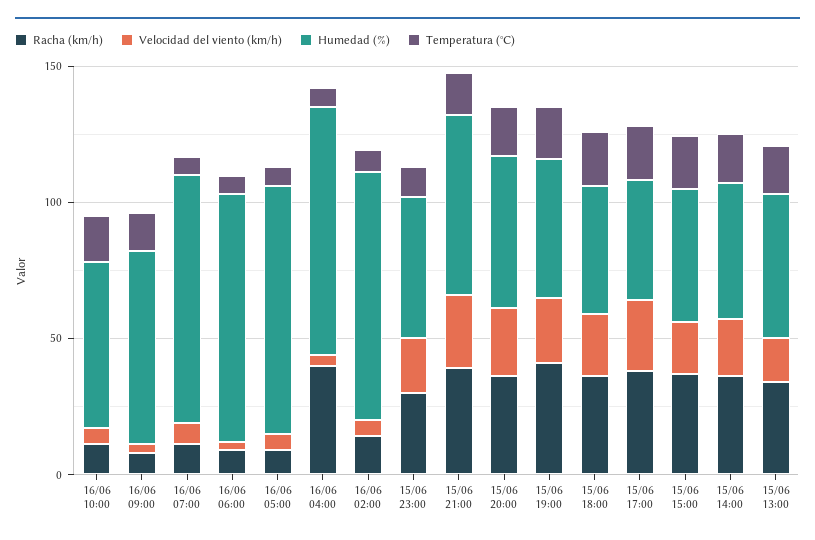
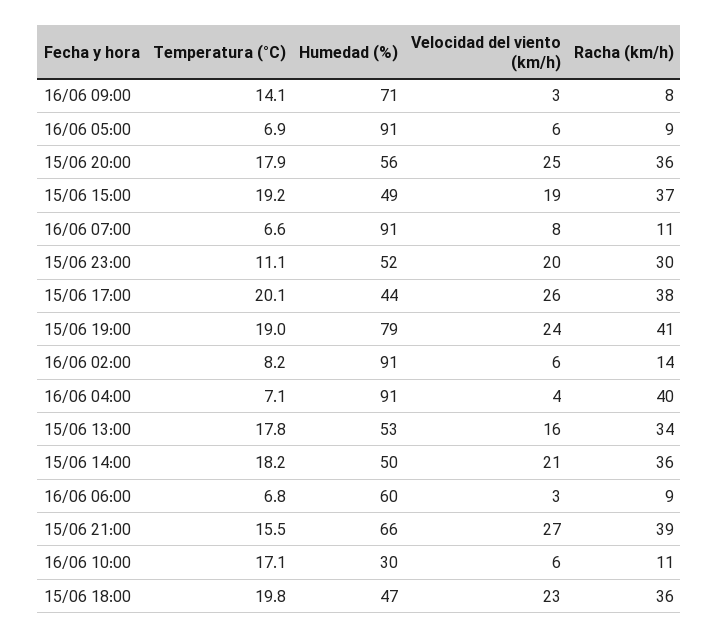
  {
    "Racha (km/h)": {
      "16/06 10:00": 11,
      "16/06 09:00": 8,
      "16/06 07:00": 11,
      "16/06 06:00": 9,
      "16/06 05:00": 9,
      "16/06 04:00": 40,
      "16/06 02:00": 14,
      "15/06 23:00": 30,
      "15/06 21:00": 39,
      "15/06 20:00": 36,
      "15/06 19:00": 41,
      "15/06 18:00": 36,
      "15/06 17:00": 38,
      "15/06 15:00": 37,
      "15/06 14:00": 36,
      "15/06 13:00": 34
    },
    "Velocidad del viento (km/h)": {
      "16/06 10:00": 6,
      "16/06 09:00": 3,
      "16/06 07:00": 8,
      "16/06 06:00": 3,
      "16/06 05:00": 6,
      "16/06 04:00": 4,
      "16/06 02:00": 6,
      "15/06 23:00": 20,
      "15/06 21:00": 27,
      "15/06 20:00": 25,
      "15/06 19:00": 24,
      "15/06 18:00": 23,
      "15/06 17:00": 26,
      "15/06 15:00": 19,
      "15/06 14:00": 21,
      "15/06 13:00": 16
    },
    "Humedad (%)": {
-     "16/06 10:00": 60,
+     "16/06 10:00": 30,
      "16/06 09:00": 71,
      "16/06 07:00": 91,
-     "16/06 06:00": 90,
+     "16/06 06:00": 60,
      "16/06 05:00": 91,
      "16/06 04:00": 91,
      "16/06 02:00": 91,
      "15/06 23:00": 52,
      "15/06 21:00": 66,
      "15/06 20:00": 56,
-     "15/06 19:00": 50,
+     "15/06 19:00": 79,
      "15/06 18:00": 47,
      "15/06 17:00": 44,
      "15/06 15:00": 49,
      "15/06 14:00": 50,
      "15/06 13:00": 53
    },
    "Temperatura (°C)": {
      "16/06 10:00": 17.1,
      "16/06 09:00": 14.1,
      "16/06 07:00": 6.6,
      "16/06 06:00": 6.8,
      "16/06 05:00": 6.9,
      "16/06 04:00": 7.1,
      "16/06 02:00": 8.2,
      "15/06 23:00": 11.1,
      "15/06 21:00": 15.5,
      "15/06 20:00": 17.9,
      "15/06 19:00": 19,
      "15/06 18:00": 19.8,
      "15/06 17:00": 20.1,
      "15/06 15:00": 19.2,
      "15/06 14:00": 18.2,
      "15/06 13:00": 17.8
    }
  }

